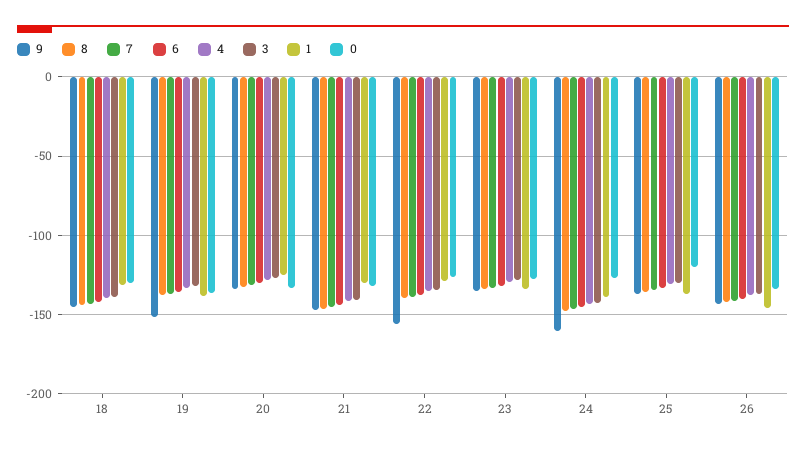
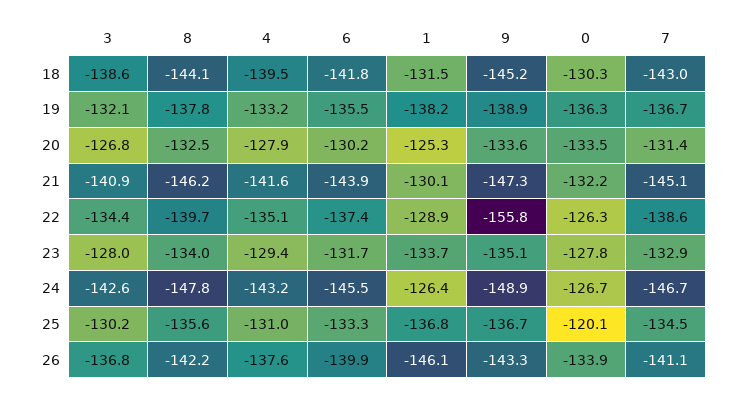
  {
    "9": {
      "18": -145.2,
-     "19": -150,
+     "19": -138.9,
      "20": -133.6,
      "21": -147.3,
      "22": -155.8,
      "23": -135.1,
-     "24": -160,
+     "24": -148.9,
      "25": -136.7,
      "26": -143.3
    },
    "8": {
      "18": -144.1,
      "19": -137.8,
      "20": -132.5,
      "21": -146.2,
      "22": -139.7,
      "23": -134,
      "24": -147.8,
      "25": -135.6,
      "26": -142.2
    },
    "7": {
      "18": -143,
      "19": -136.7,
      "20": -131.4,
      "21": -145.1,
      "22": -138.6,
      "23": -132.9,
      "24": -146.7,
      "25": -134.5,
      "26": -141.1
    },
    "6": {
      "18": -141.8,
      "19": -135.5,
      "20": -130.2,
      "21": -143.9,
      "22": -137.4,
      "23": -131.7,
      "24": -145.5,
      "25": -133.3,
      "26": -139.9
    },
    "4": {
      "18": -139.5,
      "19": -133.2,
      "20": -127.9,
      "21": -141.6,
      "22": -135.1,
      "23": -129.4,
      "24": -143.2,
      "25": -131,
      "26": -137.6
    },
    "3": {
      "18": -138.6,
      "19": -132.1,
      "20": -126.8,
      "21": -140.9,
      "22": -134.4,
      "23": -128,
      "24": -142.6,
      "25": -130.2,
      "26": -136.8
    },
    "1": {
      "18": -131.5,
      "19": -138.2,
      "20": -125.3,
      "21": -130.1,
      "22": -128.9,
      "23": -133.7,
-     "24": -140,
+     "24": -126.4,
      "25": -136.8,
      "26": -146.1
    },
    "0": {
      "18": -130.3,
      "19": -136.3,
      "20": -133.5,
      "21": -132.2,
      "22": -126.3,
      "23": -127.8,
      "24": -126.7,
      "25": -120.1,
      "26": -133.9
    }
  }

